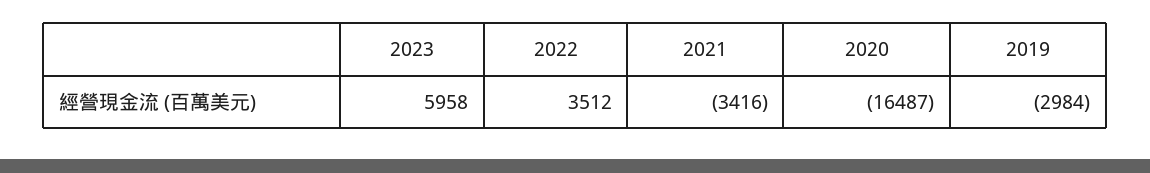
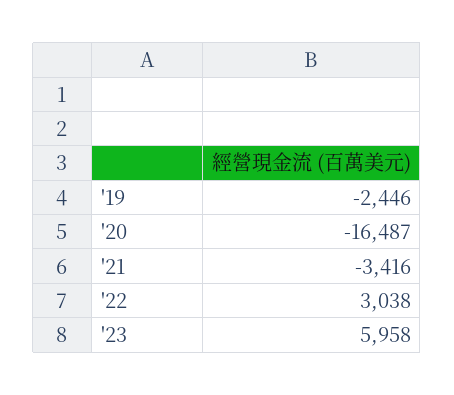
  {
    "2023": 5958,
-   "2022": 3512,
+   "2022": 3038,
    "2021": -3416,
    "2020": -16487,
-   "2019": -2984
+   "2019": -2446
  }

